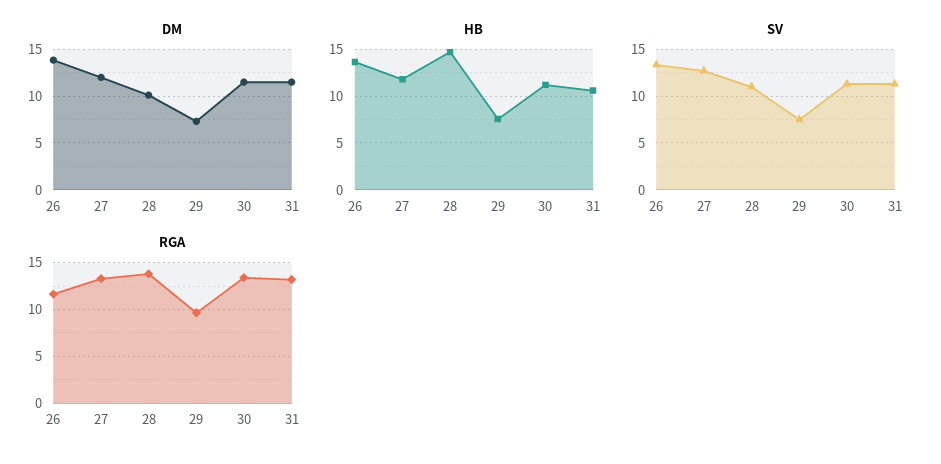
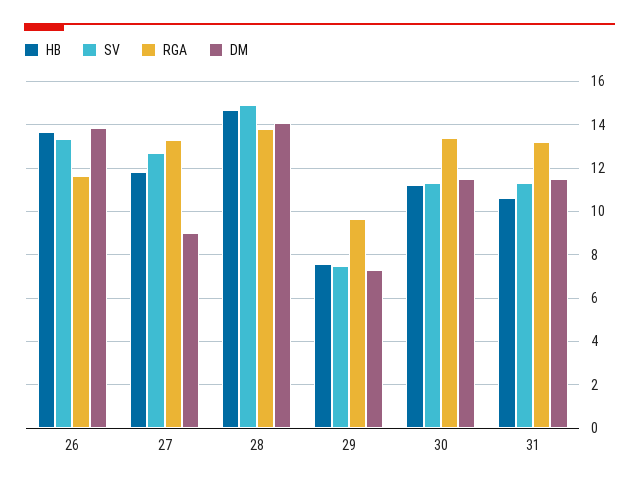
  {
    "DM": {
      "26": 14,
-     "27": 12,
+     "27": 9,
-     "28": 10,
+     "28": 14,
      "29": 7.5,
      "30": 11.5,
      "31": 11.5
    },
    "HB": {
      "26": 13.5,
      "27": 12,
      "28": 14.5,
      "29": 7.5,
      "30": 11,
      "31": 10.5
    },
    "SV": {
      "26": 13.5,
      "27": 12.5,
-     "28": 11,
+     "28": 15,
      "29": 7.5,
      "30": 11.5,
      "31": 11.5
    },
    "RGA": {
      "26": 11.5,
      "27": 13.5,
      "28": 14,
      "29": 9.5,
      "30": 13.5,
      "31": 13
    }
  }

